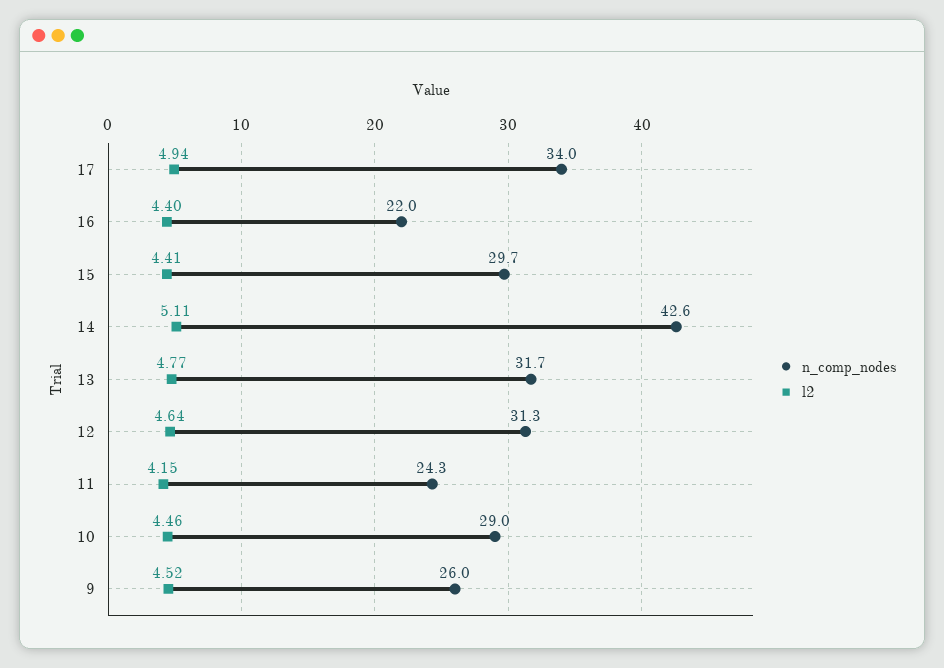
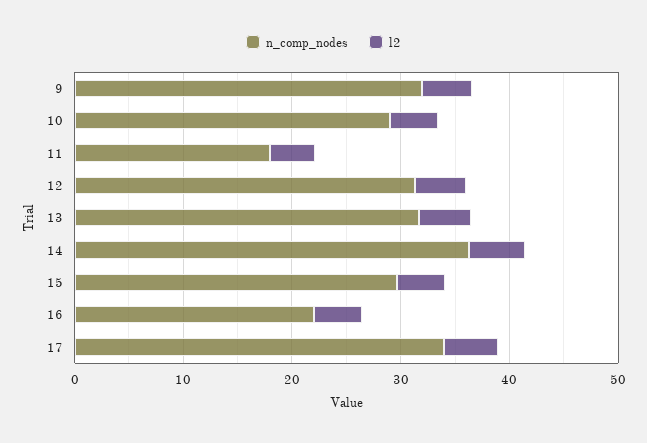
  {
    "n_comp_nodes": {
      "17": 34,
      "16": 22,
      "15": 29.7,
-     "14": 42.6,
+     "14": 36,
      "13": 31.7,
      "12": 31.3,
-     "11": 24.3,
+     "11": 18,
      "10": 29,
-     "9": 26
+     "9": 32
    },
    "l2": {
      "17": 4.94,
      "16": 4.4,
      "15": 4.41,
      "14": 5.11,
      "13": 4.77,
      "12": 4.64,
      "11": 4.15,
      "10": 4.46,
      "9": 4.52
    }
  }

